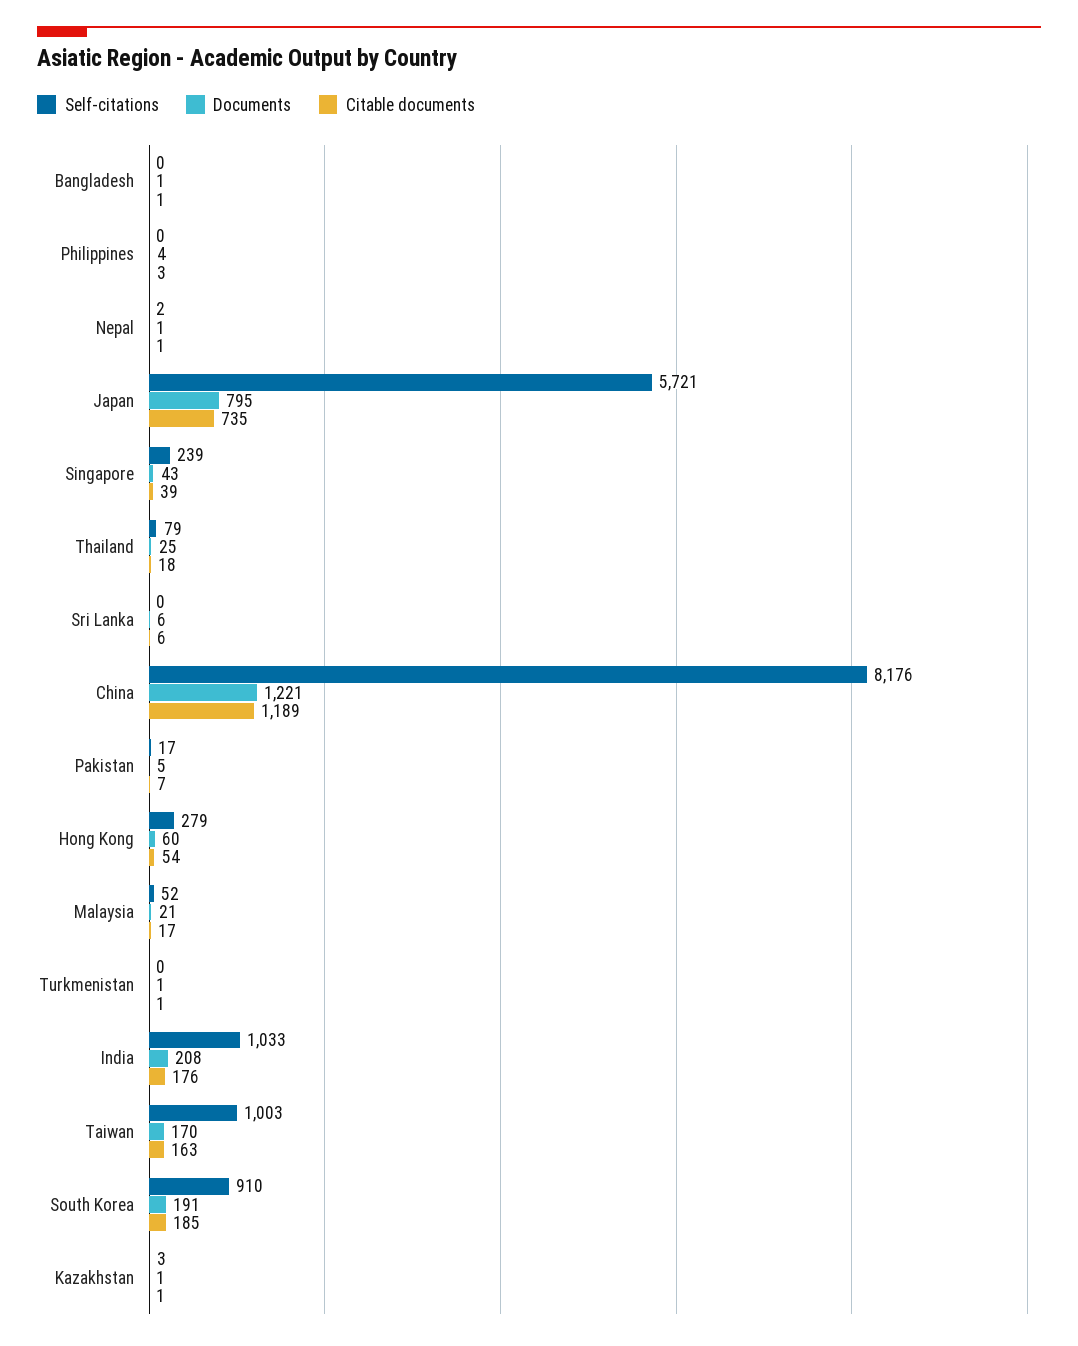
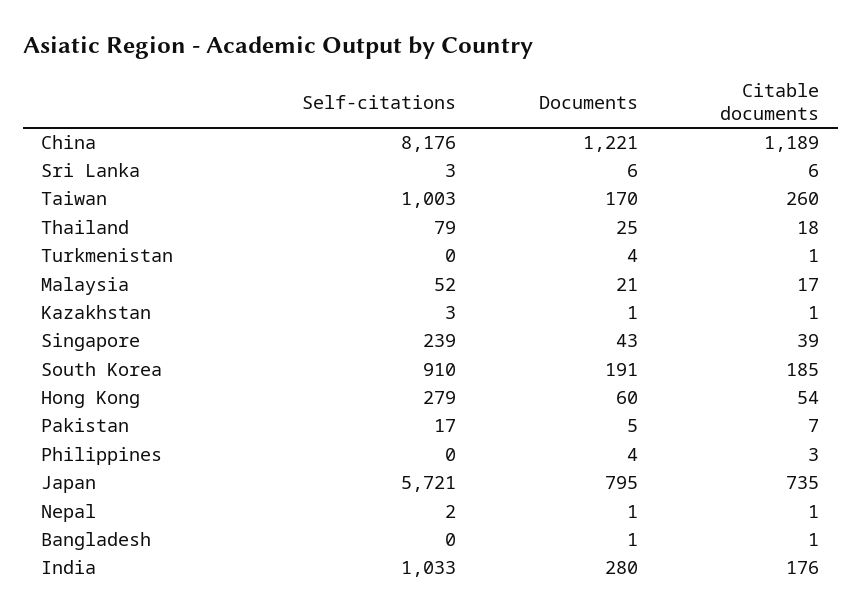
  {
    "Self-citations": {
      "Bangladesh": 0,
      "Philippines": 0,
      "Nepal": 2,
      "Japan": 5721,
      "Singapore": 239,
      "Thailand": 79,
-     "Sri Lanka": 0,
+     "Sri Lanka": 3,
      "China": 8176,
      "Pakistan": 17,
      "Hong Kong": 279,
      "Malaysia": 52,
      "Turkmenistan": 0,
      "India": 1033,
      "Taiwan": 1003,
      "South Korea": 910,
      "Kazakhstan": 3
    },
    "Documents": {
      "Bangladesh": 1,
      "Philippines": 4,
      "Nepal": 1,
      "Japan": 795,
      "Singapore": 43,
      "Thailand": 25,
      "Sri Lanka": 6,
      "China": 1221,
      "Pakistan": 5,
      "Hong Kong": 60,
      "Malaysia": 21,
-     "Turkmenistan": 1,
+     "Turkmenistan": 4,
-     "India": 208,
+     "India": 280,
      "Taiwan": 170,
      "South Korea": 191,
      "Kazakhstan": 1
    },
    "Citable documents": {
      "Bangladesh": 1,
      "Philippines": 3,
      "Nepal": 1,
      "Japan": 735,
      "Singapore": 39,
      "Thailand": 18,
      "Sri Lanka": 6,
      "China": 1189,
      "Pakistan": 7,
      "Hong Kong": 54,
      "Malaysia": 17,
      "Turkmenistan": 1,
      "India": 176,
-     "Taiwan": 163,
+     "Taiwan": 260,
      "South Korea": 185,
      "Kazakhstan": 1
    }
  }

